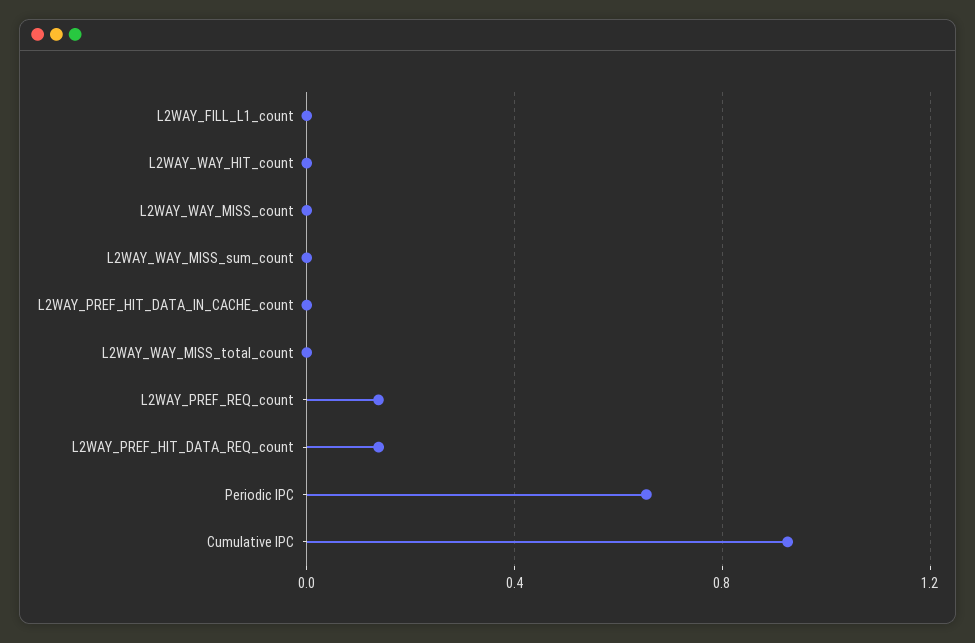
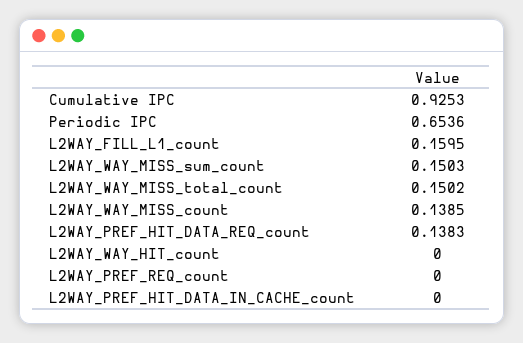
  {
-   "L2WAY_FILL_L1_count": 0,
+   "L2WAY_FILL_L1_count": 0.1595,
    "L2WAY_WAY_HIT_count": 0,
-   "L2WAY_WAY_MISS_count": 0,
+   "L2WAY_WAY_MISS_count": 0.1385,
-   "L2WAY_WAY_MISS_sum_count": 0,
+   "L2WAY_WAY_MISS_sum_count": 0.1503,
    "L2WAY_PREF_HIT_DATA_IN_CACHE_count": 0,
-   "L2WAY_WAY_MISS_total_count": 0,
+   "L2WAY_WAY_MISS_total_count": 0.1502,
-   "L2WAY_PREF_REQ_count": 0.15,
+   "L2WAY_PREF_REQ_count": 0,
    "L2WAY_PREF_HIT_DATA_REQ_count": 0.1383,
    "Periodic IPC": 0.6536,
    "Cumulative IPC": 0.9253
  }

